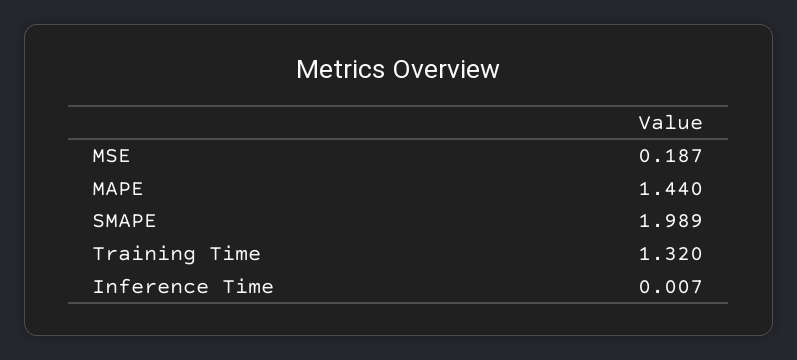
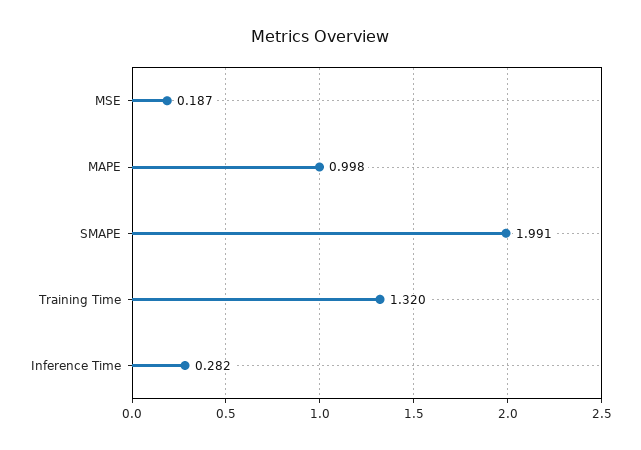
  {
    "MSE": 0.187,
-   "MAPE": 1.44,
+   "MAPE": 0.998,
-   "SMAPE": 1.989,
+   "SMAPE": 1.991,
    "Training Time": 1.32,
-   "Inference Time": 0.007
+   "Inference Time": 0.282
  }

